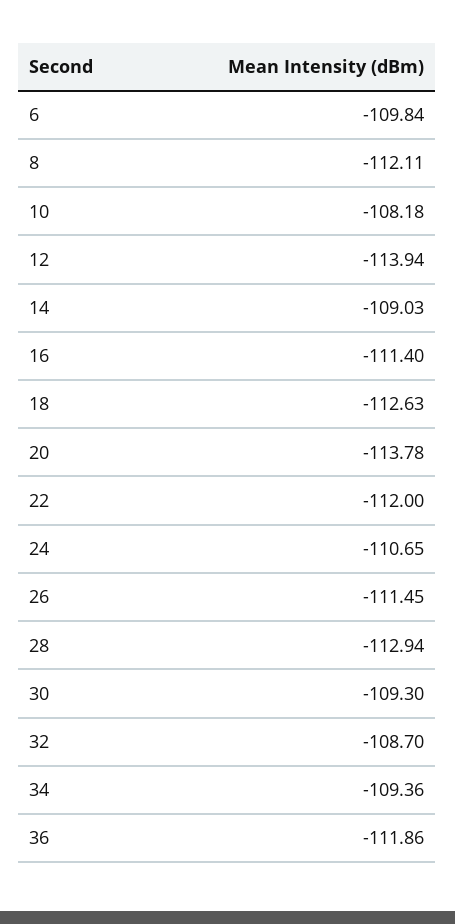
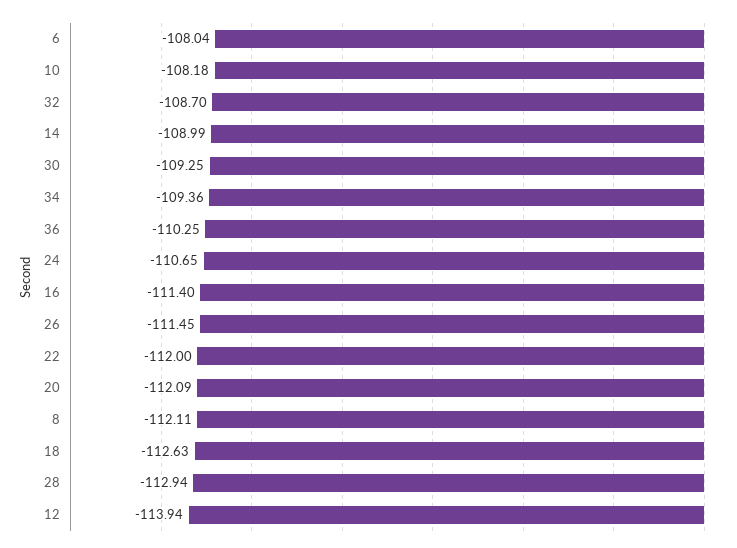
  {
-   "6": -109.84,
+   "6": -108.04,
    "8": -112.11,
    "10": -108.18,
    "12": -113.94,
-   "14": -109.03,
+   "14": -108.99,
    "16": -111.4,
    "18": -112.63,
-   "20": -113.78,
+   "20": -112.09,
    "22": -112,
    "24": -110.65,
    "26": -111.45,
    "28": -112.94,
-   "30": -109.3,
+   "30": -109.25,
    "32": -108.7,
    "34": -109.36,
-   "36": -111.86
+   "36": -110.25
  }

